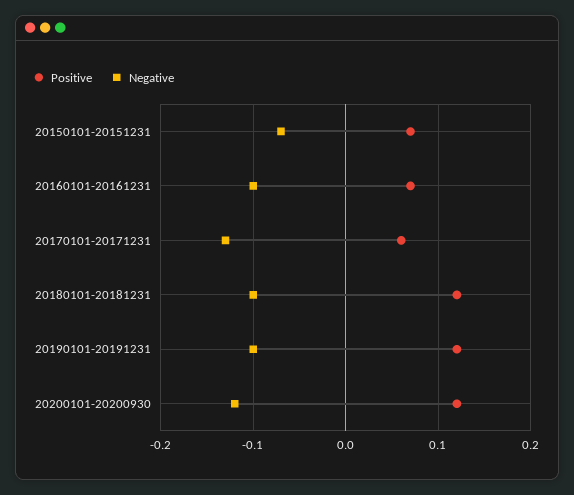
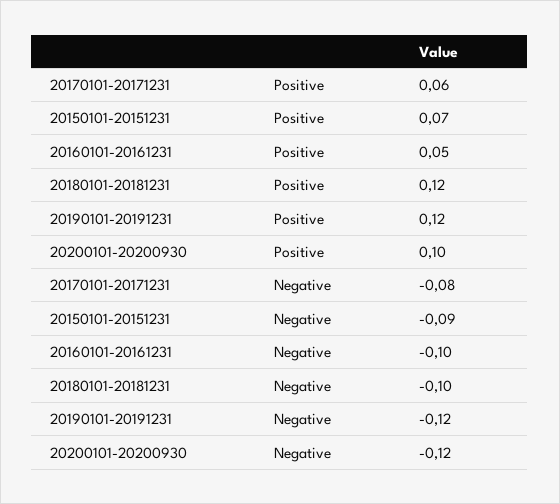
  {
    "Positive": {
      "20150101-20151231": 0.07,
-     "20160101-20161231": 0.07,
+     "20160101-20161231": 0.05,
      "20170101-20171231": 0.06,
      "20180101-20181231": 0.12,
      "20190101-20191231": 0.12,
-     "20200101-20200930": 0.12
+     "20200101-20200930": 0.1
    },
    "Negative": {
-     "20150101-20151231": -0.07,
+     "20150101-20151231": -0.09,
      "20160101-20161231": -0.1,
-     "20170101-20171231": -0.13,
+     "20170101-20171231": -0.08,
      "20180101-20181231": -0.1,
-     "20190101-20191231": -0.1,
+     "20190101-20191231": -0.12,
      "20200101-20200930": -0.12
    }
  }

